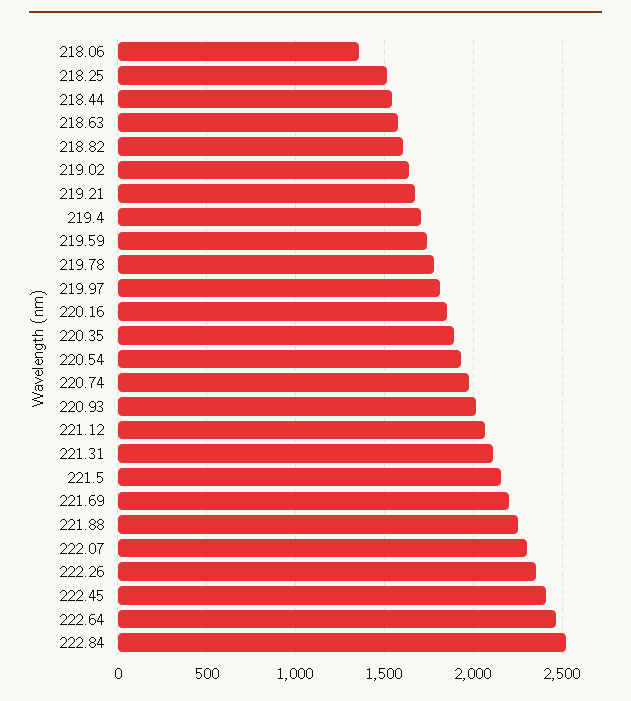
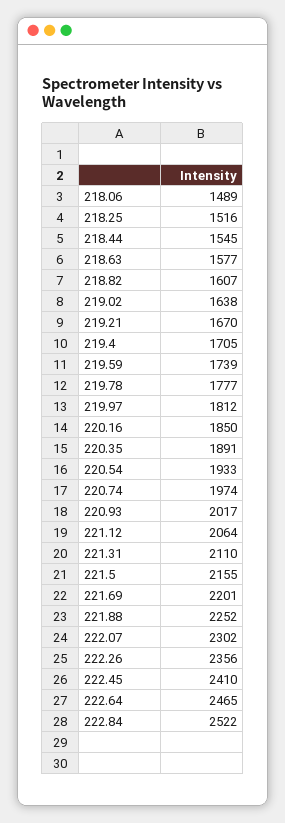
  {
-   "218.06": 1350,
+   "218.06": 1489,
    "218.25": 1516,
    "218.44": 1545,
    "218.63": 1577,
    "218.82": 1607,
    "219.02": 1638,
    "219.21": 1670,
    "219.4": 1705,
    "219.59": 1739,
    "219.78": 1777,
    "219.97": 1812,
    "220.16": 1850,
    "220.35": 1891,
    "220.54": 1933,
    "220.74": 1974,
    "220.93": 2017,
    "221.12": 2064,
    "221.31": 2110,
    "221.5": 2155,
    "221.69": 2201,
    "221.88": 2252,
    "222.07": 2302,
    "222.26": 2356,
    "222.45": 2410,
    "222.64": 2465,
    "222.84": 2522
  }

